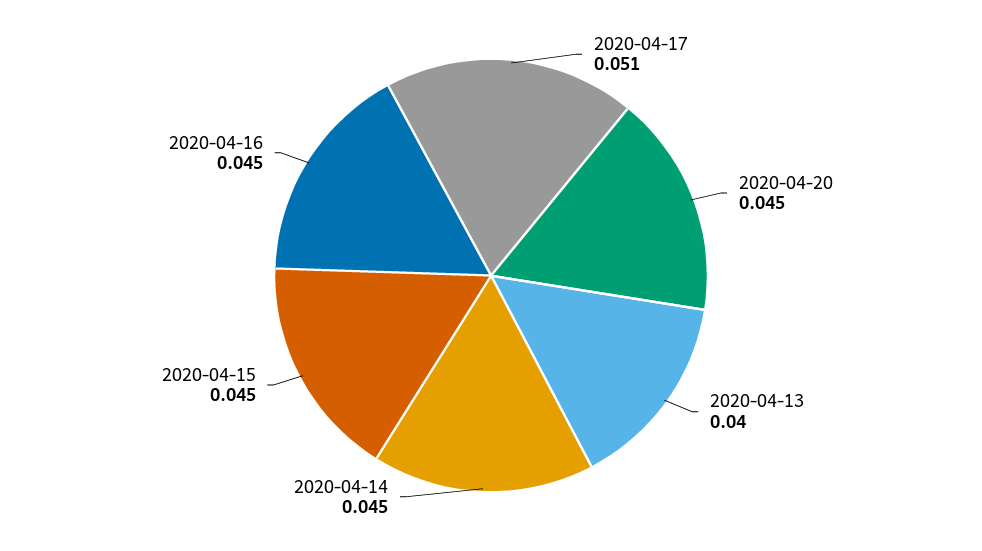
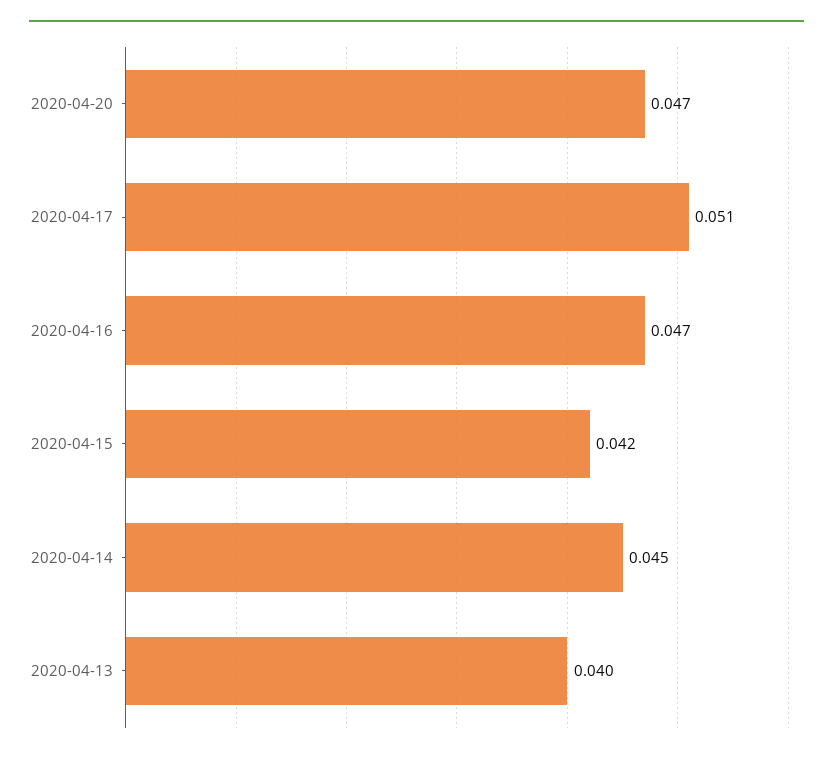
  {
    "2020-04-17": 0.051,
-   "2020-04-20": 0.045,
+   "2020-04-20": 0.047,
    "2020-04-13": 0.04,
    "2020-04-14": 0.045,
-   "2020-04-15": 0.045,
+   "2020-04-15": 0.042,
-   "2020-04-16": 0.045
+   "2020-04-16": 0.047
  }

